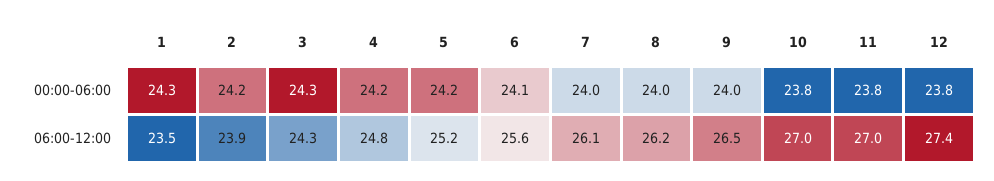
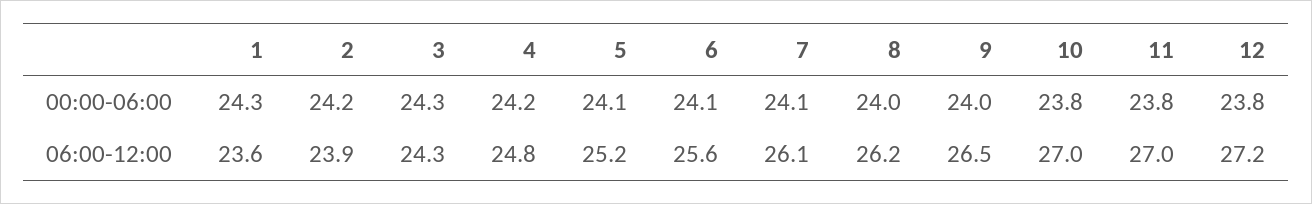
  {
    "1": {
      "00:00-06:00": 24.3,
-     "06:00-12:00": 23.5
+     "06:00-12:00": 23.6
    },
    "2": {
      "00:00-06:00": 24.2,
      "06:00-12:00": 23.9
    },
    "3": {
      "00:00-06:00": 24.3,
      "06:00-12:00": 24.3
    },
    "4": {
      "00:00-06:00": 24.2,
      "06:00-12:00": 24.8
    },
    "5": {
-     "00:00-06:00": 24.2,
+     "00:00-06:00": 24.1,
      "06:00-12:00": 25.2
    },
    "6": {
      "00:00-06:00": 24.1,
      "06:00-12:00": 25.6
    },
    "7": {
-     "00:00-06:00": 24,
+     "00:00-06:00": 24.1,
      "06:00-12:00": 26.1
    },
    "8": {
      "00:00-06:00": 24,
      "06:00-12:00": 26.2
    },
    "9": {
      "00:00-06:00": 24,
      "06:00-12:00": 26.5
    },
    "10": {
      "00:00-06:00": 23.8,
      "06:00-12:00": 27
    },
    "11": {
      "00:00-06:00": 23.8,
      "06:00-12:00": 27
    },
    "12": {
      "00:00-06:00": 23.8,
-     "06:00-12:00": 27.4
+     "06:00-12:00": 27.2
    }
  }

